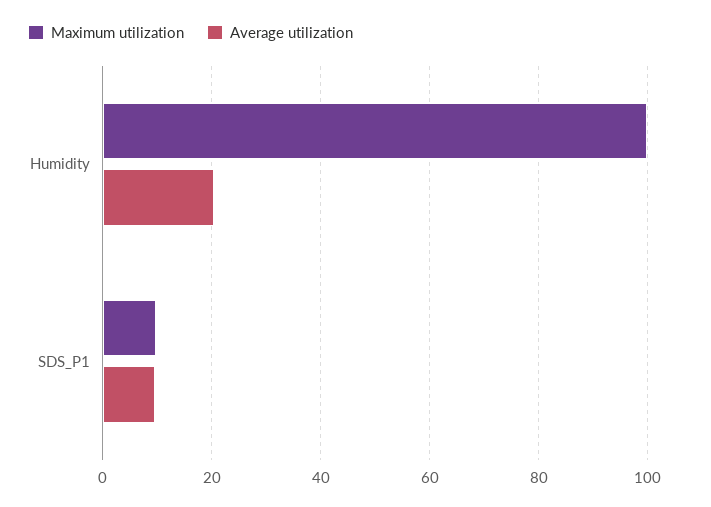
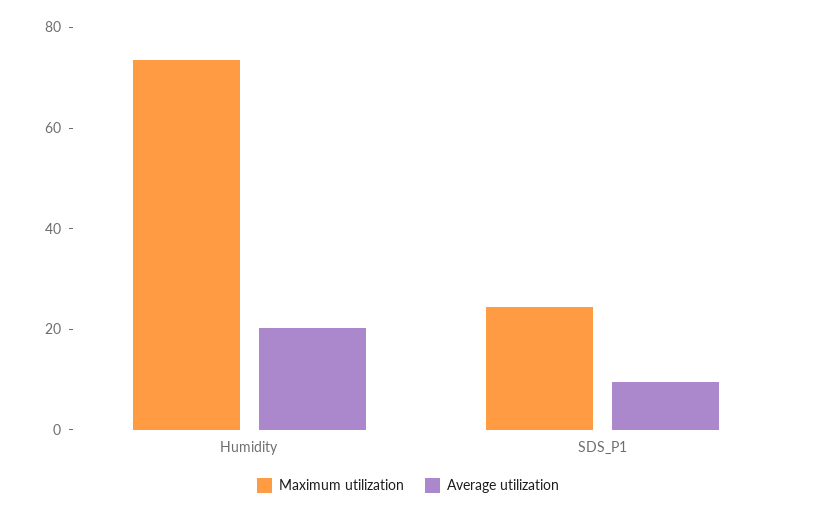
  {
    "Maximum utilization": {
-     "Humidity": 100,
+     "Humidity": 75,
-     "SDS_P1": 10
+     "SDS_P1": 25
    },
    "Average utilization": {
      "Humidity": 20,
      "SDS_P1": 10
    }
  }

